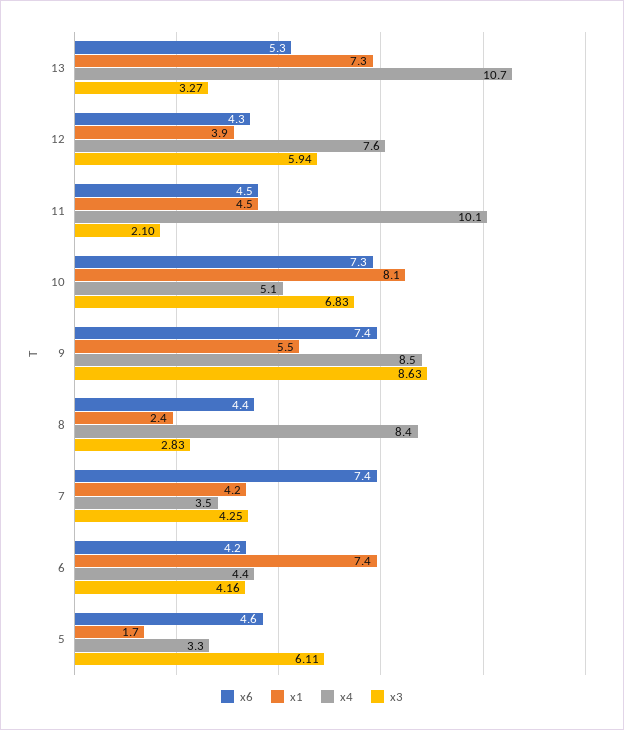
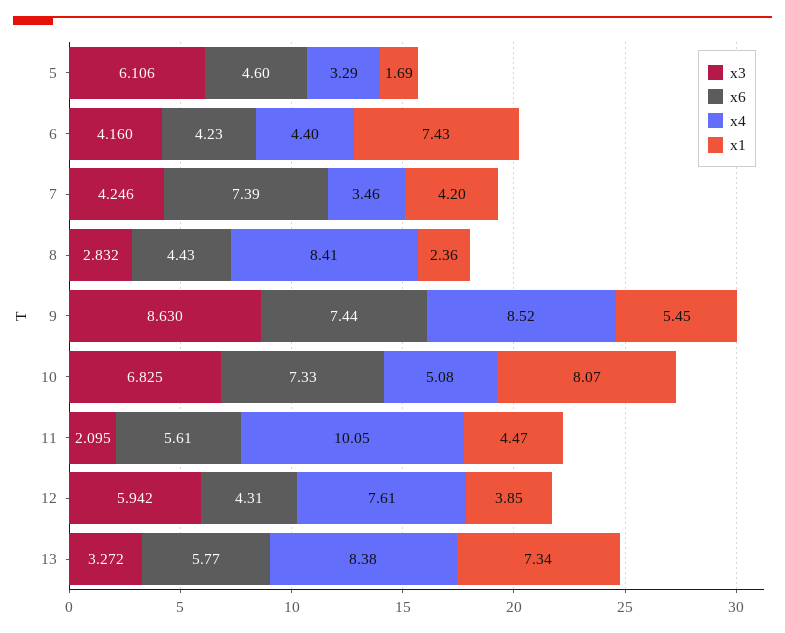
  {
    "x6": {
-     "13": 5.3,
+     "13": 5.77,
      "12": 4.31,
-     "11": 4.5,
+     "11": 5.61,
      "10": 7.33,
      "9": 7.44,
      "8": 4.43,
      "7": 7.39,
      "6": 4.23,
      "5": 4.6
    },
    "x1": {
      "13": 7.34,
      "12": 3.85,
      "11": 4.47,
      "10": 8.07,
      "9": 5.45,
      "8": 2.36,
      "7": 4.2,
      "6": 7.43,
      "5": 1.69
    },
    "x4": {
-     "13": 10.7,
+     "13": 8.38,
      "12": 7.61,
      "11": 10.05,
      "10": 5.08,
      "9": 8.52,
      "8": 8.41,
      "7": 3.46,
      "6": 4.4,
      "5": 3.29
    },
    "x3": {
      "13": 3.272,
      "12": 5.942,
      "11": 2.095,
      "10": 6.825,
      "9": 8.63,
      "8": 2.832,
      "7": 4.246,
      "6": 4.16,
      "5": 6.106
    }
  }

